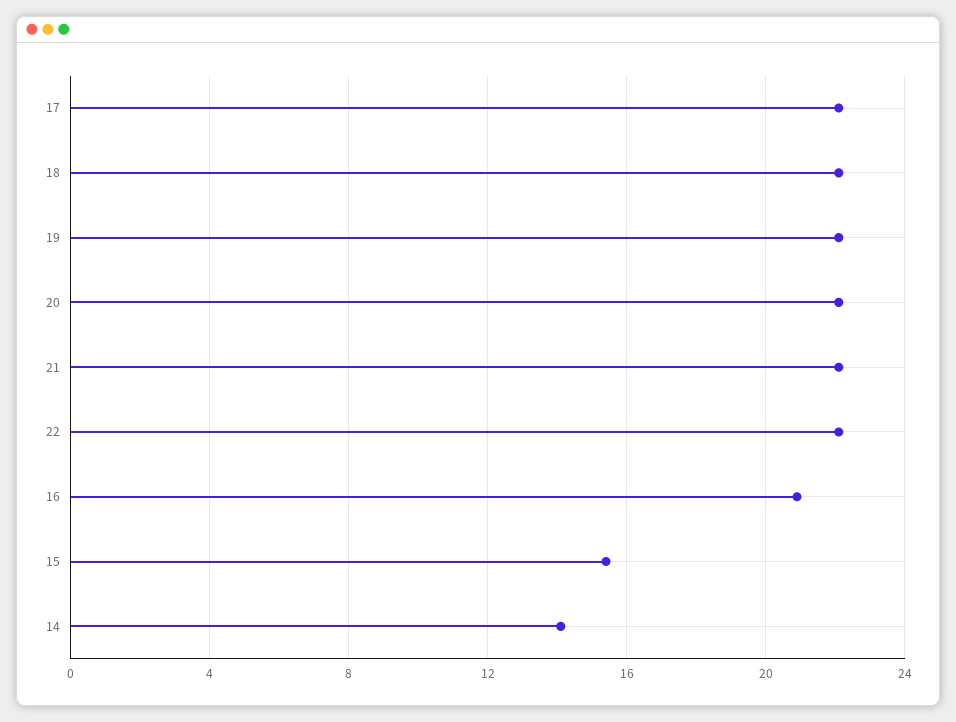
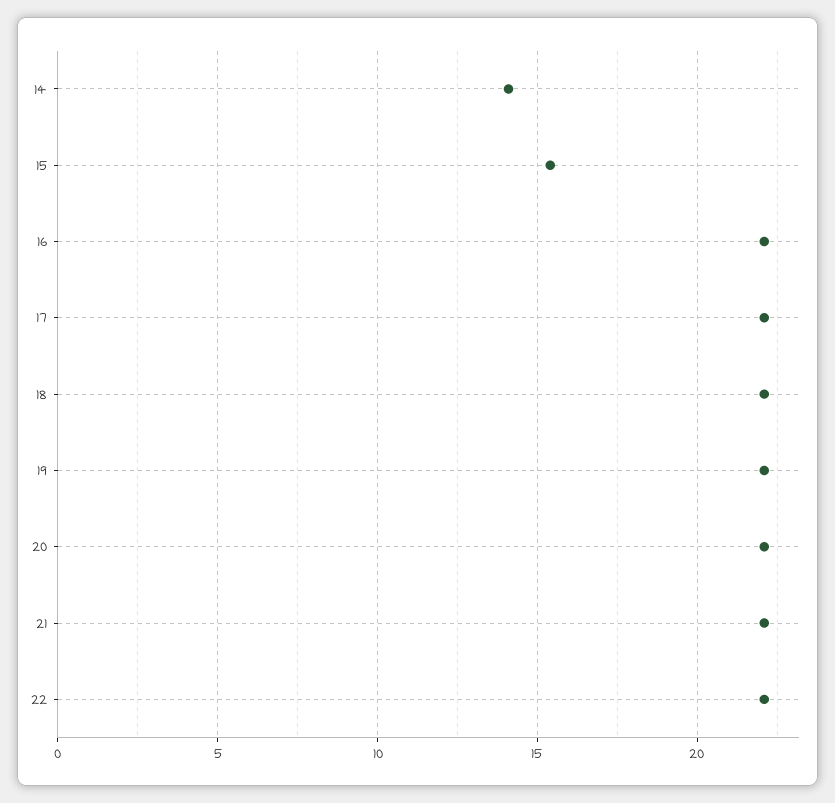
  {
    "17": 22,
    "18": 22,
    "19": 22,
    "20": 22,
    "21": 22,
    "22": 22,
-   "16": 21,
+   "16": 22,
    "15": 15.5,
    "14": 14
  }

